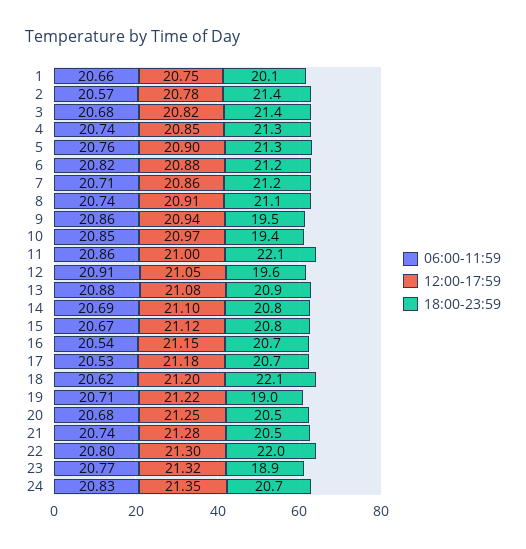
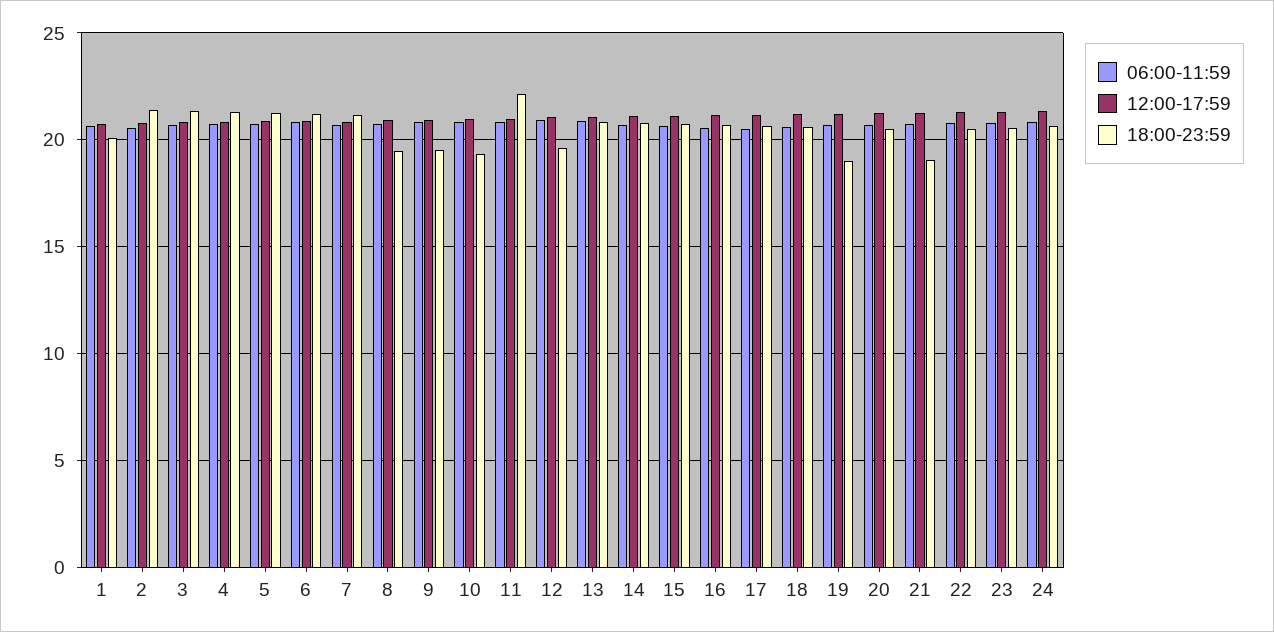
  {
    "06:00-11:59": {
      "1": 20.66,
      "2": 20.57,
      "3": 20.68,
      "4": 20.74,
      "5": 20.76,
      "6": 20.82,
      "7": 20.71,
      "8": 20.74,
      "9": 20.86,
      "10": 20.85,
      "11": 20.86,
      "12": 20.91,
      "13": 20.88,
      "14": 20.69,
      "15": 20.67,
      "16": 20.54,
      "17": 20.53,
      "18": 20.62,
      "19": 20.71,
      "20": 20.68,
      "21": 20.74,
      "22": 20.8,
      "23": 20.77,
      "24": 20.83
    },
    "12:00-17:59": {
      "1": 20.75,
      "2": 20.78,
      "3": 20.82,
      "4": 20.85,
      "5": 20.9,
      "6": 20.88,
      "7": 20.86,
      "8": 20.91,
      "9": 20.94,
      "10": 20.97,
      "11": 21,
      "12": 21.05,
      "13": 21.08,
      "14": 21.1,
      "15": 21.12,
      "16": 21.15,
      "17": 21.18,
      "18": 21.2,
      "19": 21.22,
      "20": 21.25,
      "21": 21.28,
      "22": 21.3,
      "23": 21.32,
      "24": 21.35
    },
    "18:00-23:59": {
      "1": 20.1,
      "2": 21.4,
      "3": 21.4,
      "4": 21.3,
      "5": 21.3,
      "6": 21.2,
      "7": 21.2,
-     "8": 21.1,
+     "8": 19.5,
      "9": 19.5,
      "10": 19.4,
      "11": 22.1,
      "12": 19.6,
      "13": 20.9,
      "14": 20.8,
      "15": 20.8,
      "16": 20.7,
      "17": 20.7,
-     "18": 22.1,
+     "18": 20.5,
      "19": 19,
      "20": 20.5,
-     "21": 20.5,
+     "21": 19,
-     "22": 22,
+     "22": 20.5,
-     "23": 18.9,
+     "23": 20.5,
      "24": 20.7
    }
  }

